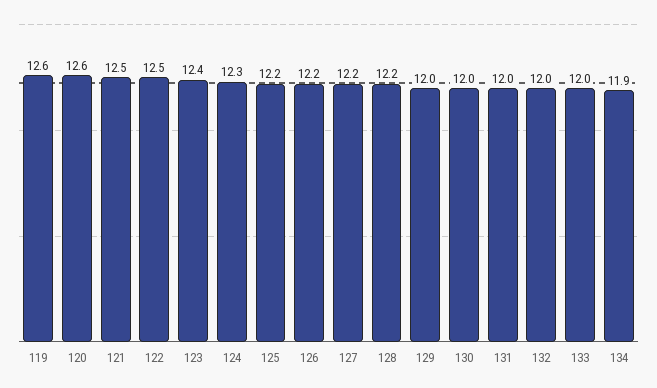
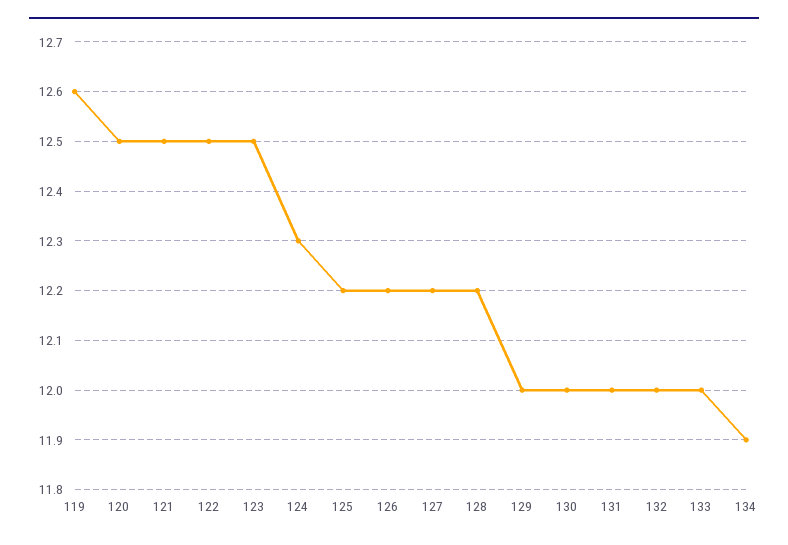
  {
    "119": 12.6,
-   "120": 12.6,
+   "120": 12.5,
    "121": 12.5,
    "122": 12.5,
-   "123": 12.4,
+   "123": 12.5,
    "124": 12.3,
    "125": 12.2,
    "126": 12.2,
    "127": 12.2,
    "128": 12.2,
    "129": 12,
    "130": 12,
    "131": 12,
    "132": 12,
    "133": 12,
    "134": 11.9
  }

